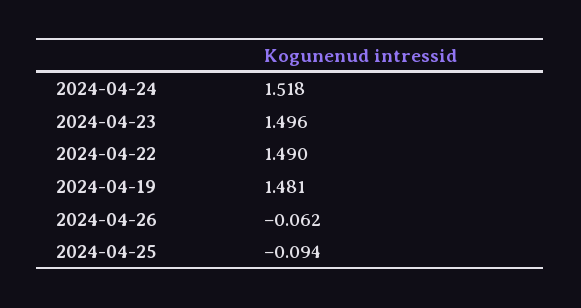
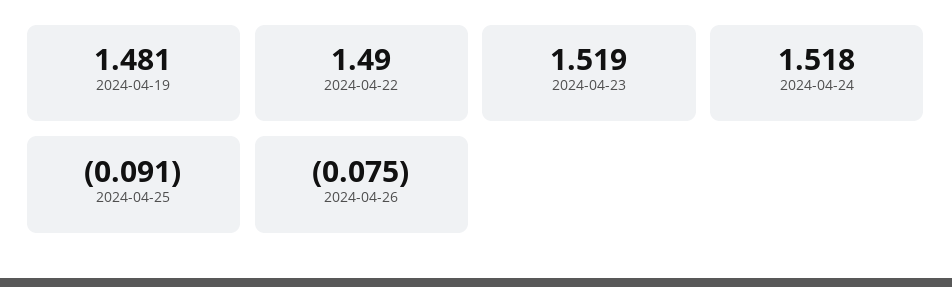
  {
    "2024-04-24": 1.518,
-   "2024-04-23": 1.496,
+   "2024-04-23": 1.519,
    "2024-04-22": 1.49,
    "2024-04-19": 1.481,
-   "2024-04-26": -0.062,
+   "2024-04-26": -0.075,
-   "2024-04-25": -0.094
+   "2024-04-25": -0.091
  }

